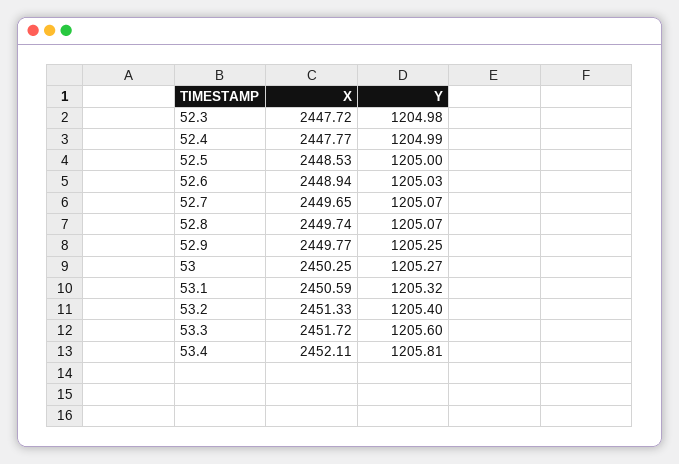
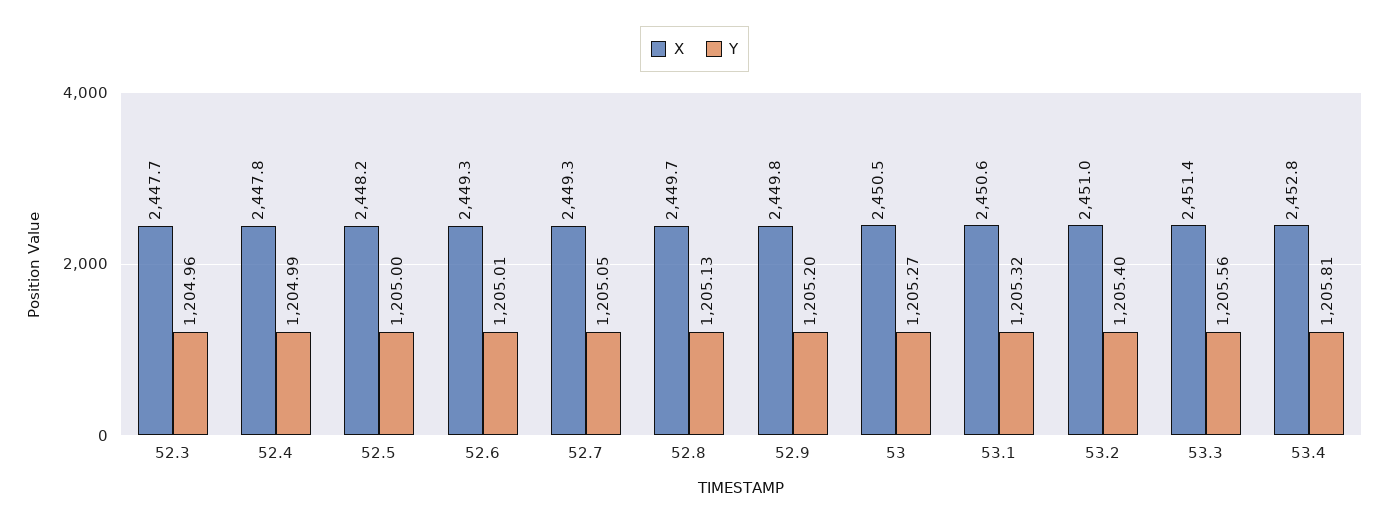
  {
    "X": {
      "52.3": 2447.72,
      "52.4": 2447.77,
-     "52.5": 2448.53,
+     "52.5": 2448.2,
-     "52.6": 2448.94,
+     "52.6": 2449.3,
-     "52.7": 2449.65,
+     "52.7": 2449.3,
      "52.8": 2449.74,
      "52.9": 2449.77,
-     "53": 2450.25,
+     "53": 2450.5,
      "53.1": 2450.59,
-     "53.2": 2451.33,
+     "53.2": 2451,
-     "53.3": 2451.72,
+     "53.3": 2451.4,
-     "53.4": 2452.11
+     "53.4": 2452.8
    },
    "Y": {
-     "52.3": 1204.98,
+     "52.3": 1204.96,
      "52.4": 1204.99,
      "52.5": 1205,
-     "52.6": 1205.03,
+     "52.6": 1205.01,
-     "52.7": 1205.07,
+     "52.7": 1205.05,
-     "52.8": 1205.07,
+     "52.8": 1205.13,
-     "52.9": 1205.25,
+     "52.9": 1205.2,
      "53": 1205.27,
      "53.1": 1205.32,
      "53.2": 1205.4,
-     "53.3": 1205.6,
+     "53.3": 1205.56,
      "53.4": 1205.81
    }
  }

